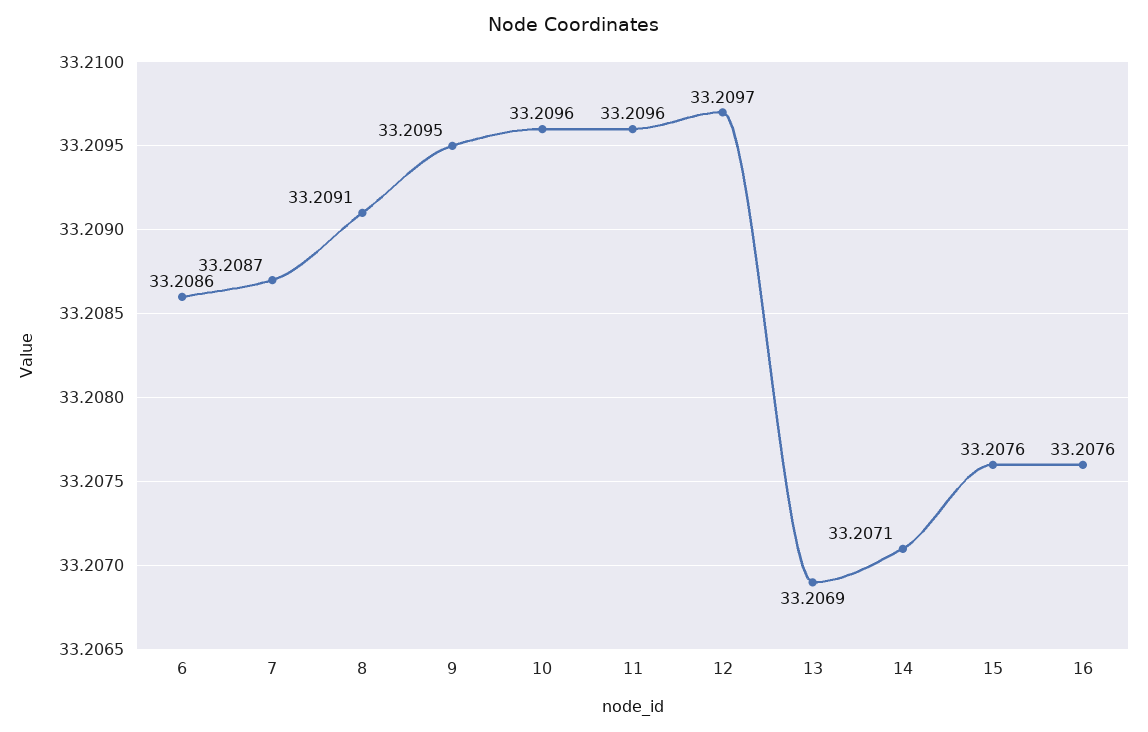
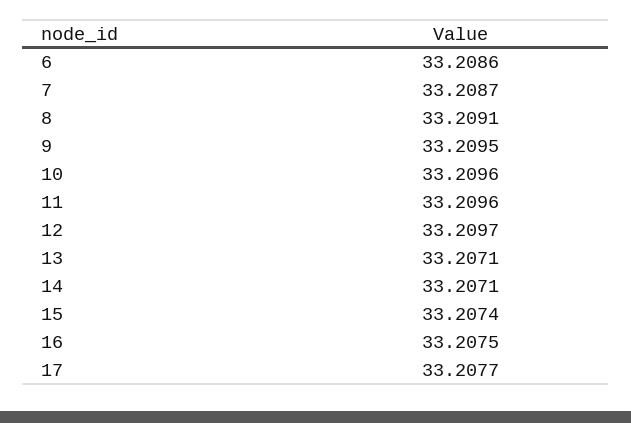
  {
    "6": 33.2086,
    "7": 33.2087,
    "8": 33.2091,
    "9": 33.2095,
    "10": 33.2096,
    "11": 33.2096,
    "12": 33.2097,
-   "13": 33.2069,
+   "13": 33.2071,
    "14": 33.2071,
-   "15": 33.2076,
+   "15": 33.2074,
-   "16": 33.2076
+   "16": 33.2075,
+   "17": 33.2077
  }

